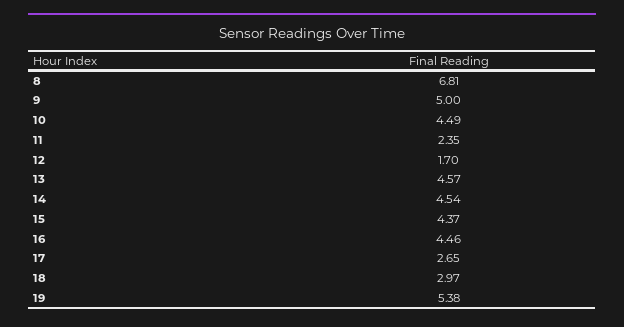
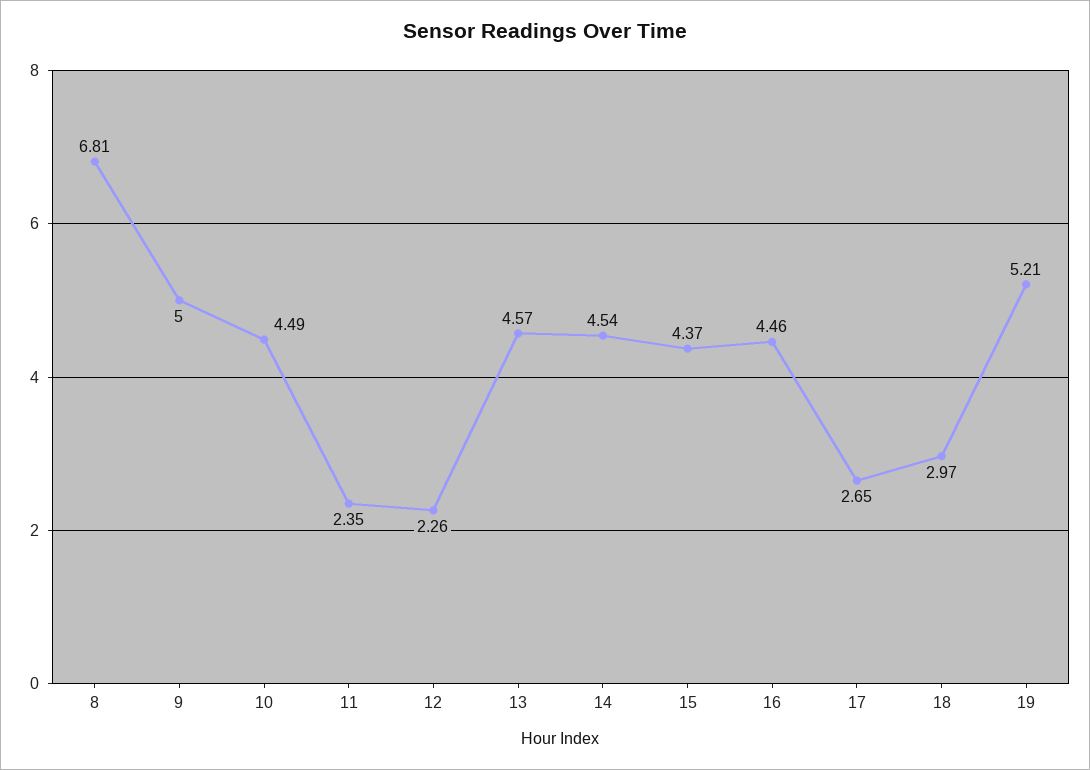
  {
    "8": 6.81,
    "9": 5,
    "10": 4.49,
    "11": 2.35,
-   "12": 1.7,
+   "12": 2.26,
    "13": 4.57,
    "14": 4.54,
    "15": 4.37,
    "16": 4.46,
    "17": 2.65,
    "18": 2.97,
-   "19": 5.38
+   "19": 5.21
  }

